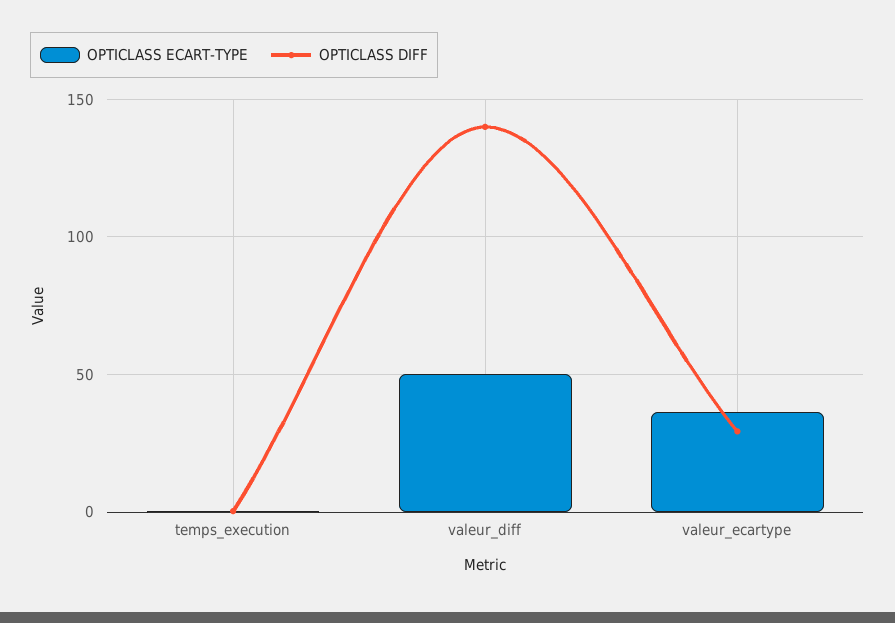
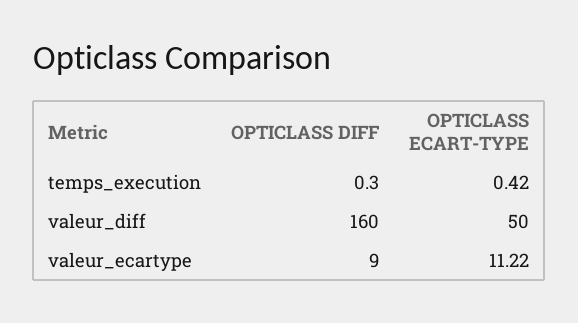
  {
    "OPTICLASS ECART-TYPE": {
      "temps_execution": 0.42,
      "valeur_diff": 50,
-     "valeur_ecartype": 35
+     "valeur_ecartype": 11.22
    },
    "OPTICLASS DIFF": {
      "temps_execution": 0.3,
-     "valeur_diff": 140,
+     "valeur_diff": 160,
-     "valeur_ecartype": 30
+     "valeur_ecartype": 9
    }
  }

